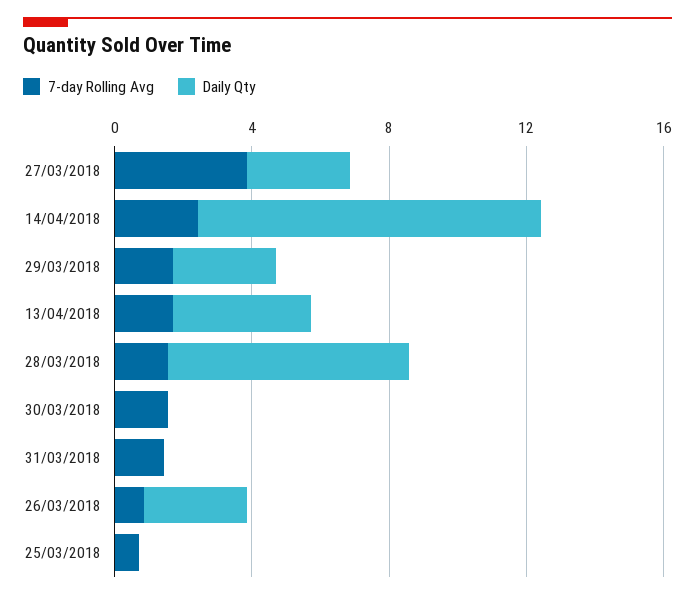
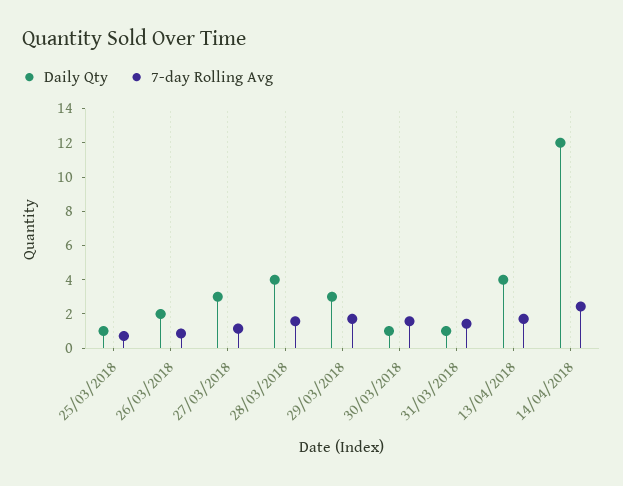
  {
    "7-day Rolling Avg": {
-     "27/03/2018": 4,
+     "27/03/2018": 1,
      "14/04/2018": 2.5,
      "29/03/2018": 1.5,
      "13/04/2018": 1.5,
      "28/03/2018": 1.5,
      "30/03/2018": 1.5,
      "31/03/2018": 1.5,
      "26/03/2018": 1,
      "25/03/2018": 0.5
    },
    "Daily Qty": {
      "27/03/2018": 3,
-     "14/04/2018": 10,
+     "14/04/2018": 12,
      "29/03/2018": 3,
      "13/04/2018": 4,
-     "28/03/2018": 7,
+     "28/03/2018": 4,
-     "30/03/2018": 0,
+     "30/03/2018": 1,
-     "31/03/2018": 0,
+     "31/03/2018": 1,
-     "26/03/2018": 3,
+     "26/03/2018": 2,
-     "25/03/2018": 0
+     "25/03/2018": 1
    }
  }

